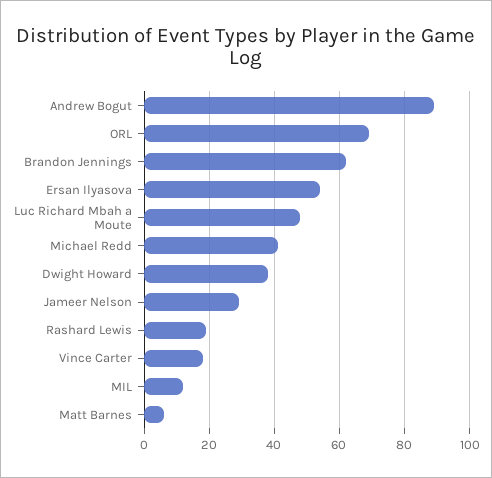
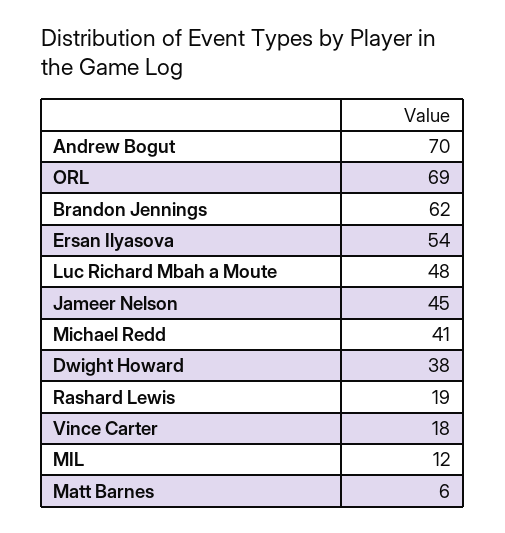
  {
-   "Andrew Bogut": 90,
+   "Andrew Bogut": 70,
    "ORL": 69,
    "Brandon Jennings": 62,
    "Ersan Ilyasova": 54,
    "Luc Richard Mbah a Moute": 48,
    "Michael Redd": 41,
    "Dwight Howard": 38,
-   "Jameer Nelson": 30,
+   "Jameer Nelson": 45,
    "Rashard Lewis": 19,
    "Vince Carter": 18,
    "MIL": 12,
    "Matt Barnes": 6
  }

